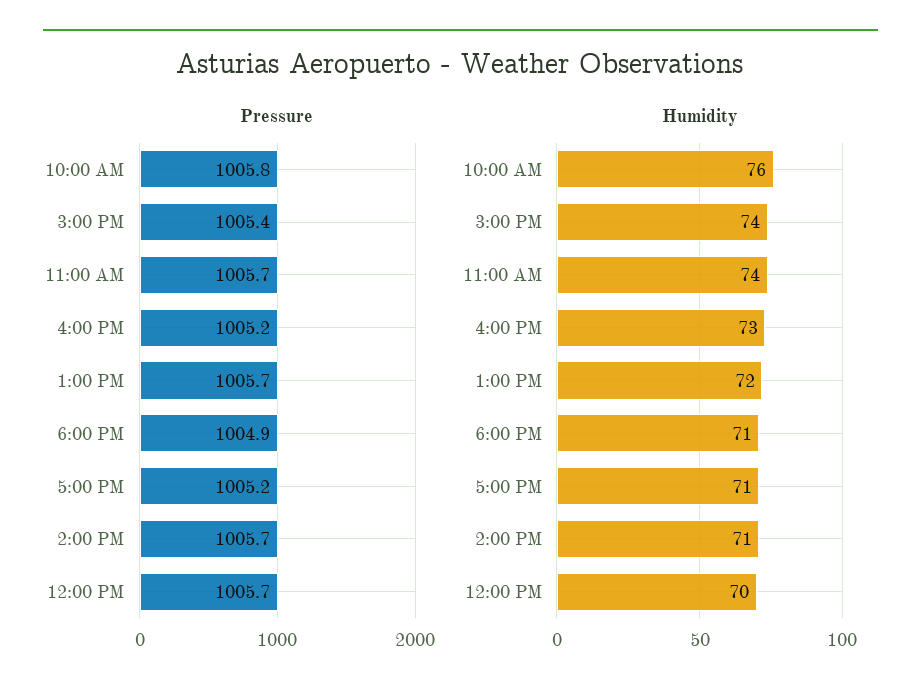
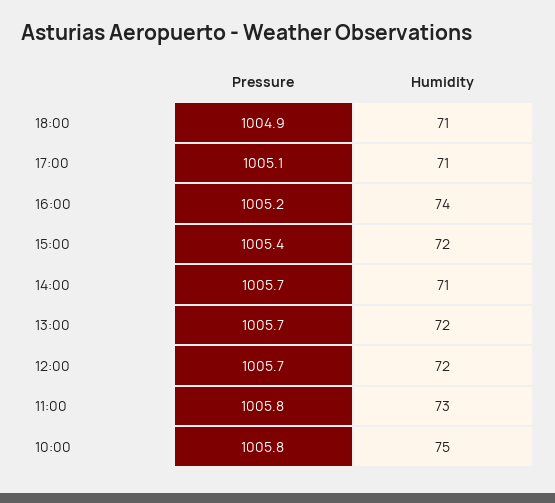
  {
    "Pressure": {
      "10:00 AM": 1005.8,
      "3:00 PM": 1005.4,
-     "11:00 AM": 1005.7,
+     "11:00 AM": 1005.8,
      "4:00 PM": 1005.2,
      "1:00 PM": 1005.7,
      "6:00 PM": 1004.9,
-     "5:00 PM": 1005.2,
+     "5:00 PM": 1005.1,
      "2:00 PM": 1005.7,
      "12:00 PM": 1005.7
    },
    "Humidity": {
-     "10:00 AM": 76,
+     "10:00 AM": 75,
-     "3:00 PM": 74,
+     "3:00 PM": 72,
-     "11:00 AM": 74,
+     "11:00 AM": 73,
-     "4:00 PM": 73,
+     "4:00 PM": 74,
      "1:00 PM": 72,
      "6:00 PM": 71,
      "5:00 PM": 71,
      "2:00 PM": 71,
-     "12:00 PM": 70
+     "12:00 PM": 72
    }
  }

